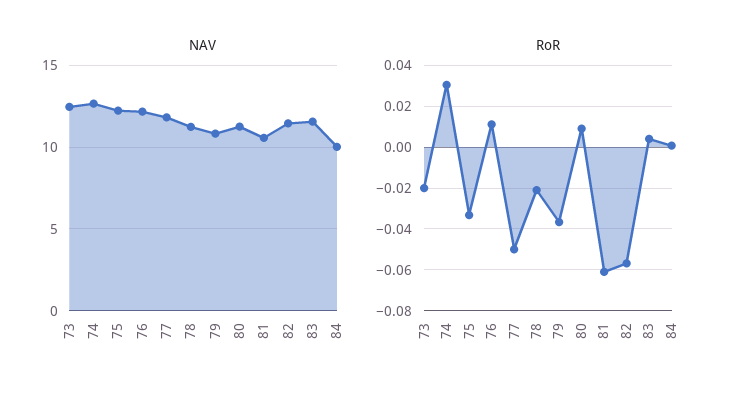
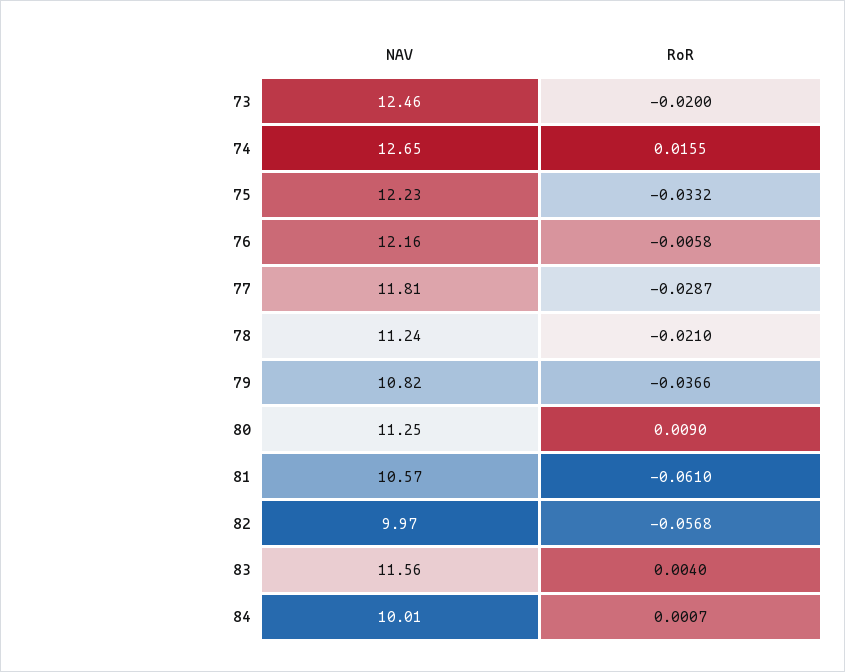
  {
    "NAV": {
      "73": 12.46,
      "74": 12.65,
      "75": 12.23,
      "76": 12.16,
      "77": 11.81,
      "78": 11.24,
      "79": 10.82,
      "80": 11.25,
      "81": 10.57,
-     "82": 11.5,
+     "82": 9.97,
      "83": 11.56,
      "84": 10.01
    },
    "RoR": {
      "73": -0.02,
-     "74": 0.03,
+     "74": 0.0155,
      "75": -0.0332,
-     "76": 0.01,
+     "76": -0.0058,
-     "77": -0.05,
+     "77": -0.0287,
      "78": -0.021,
      "79": -0.0366,
      "80": 0.009,
      "81": -0.061,
      "82": -0.0568,
      "83": 0.004,
      "84": 0.0007
    }
  }

